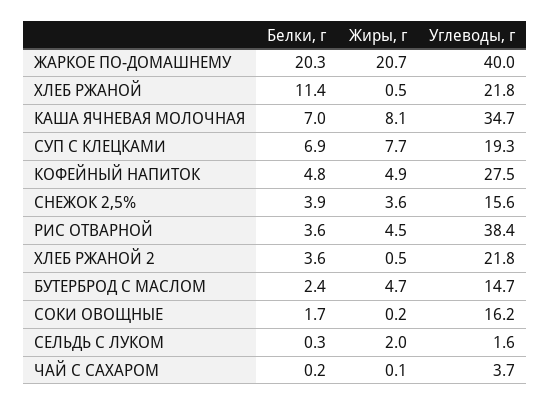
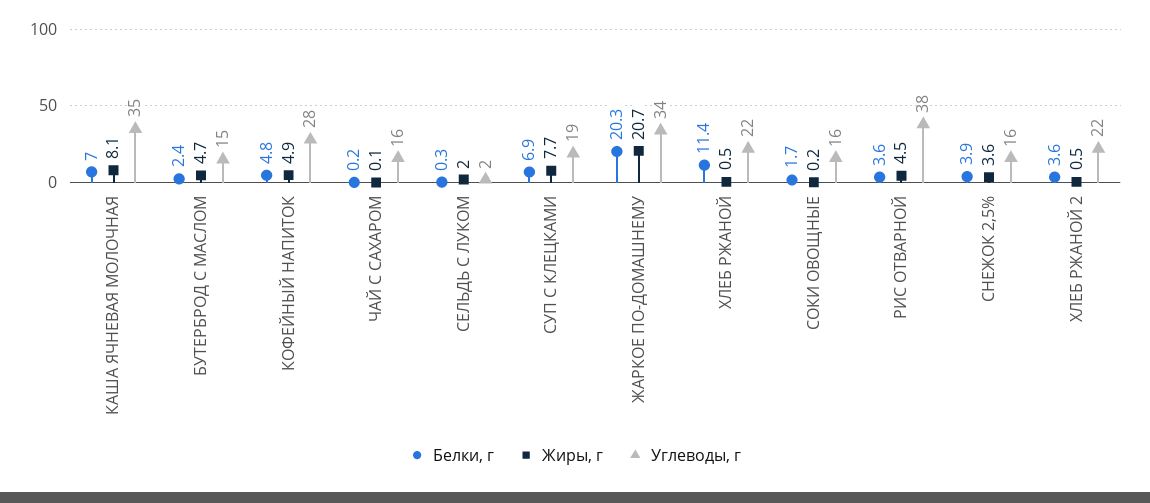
  {
    "Белки, г": {
      "ЖАРКОЕ ПО-ДОМАШНЕМУ": 20.3,
      "ХЛЕБ РЖАНОЙ": 11.4,
      "КАША ЯЧНЕВАЯ МОЛОЧНАЯ": 7,
      "СУП С КЛЕЦКАМИ": 6.9,
      "КОФЕЙНЫЙ НАПИТОК": 4.8,
      "СНЕЖОК 2,5%": 3.9,
      "РИС ОТВАРНОЙ": 3.6,
      "ХЛЕБ РЖАНОЙ 2": 3.6,
      "БУТЕРБРОД С МАСЛОМ": 2.4,
      "СОКИ ОВОЩНЫЕ": 1.7,
      "СЕЛЬДЬ С ЛУКОМ": 0.3,
      "ЧАЙ С САХАРОМ": 0.2
    },
    "Жиры, г": {
      "ЖАРКОЕ ПО-ДОМАШНЕМУ": 20.7,
      "ХЛЕБ РЖАНОЙ": 0.5,
      "КАША ЯЧНЕВАЯ МОЛОЧНАЯ": 8.1,
      "СУП С КЛЕЦКАМИ": 7.7,
      "КОФЕЙНЫЙ НАПИТОК": 4.9,
      "СНЕЖОК 2,5%": 3.6,
      "РИС ОТВАРНОЙ": 4.5,
      "ХЛЕБ РЖАНОЙ 2": 0.5,
      "БУТЕРБРОД С МАСЛОМ": 4.7,
      "СОКИ ОВОЩНЫЕ": 0.2,
      "СЕЛЬДЬ С ЛУКОМ": 2,
      "ЧАЙ С САХАРОМ": 0.1
    },
    "Углеводы, г": {
-     "ЖАРКОЕ ПО-ДОМАШНЕМУ": 40,
+     "ЖАРКОЕ ПО-ДОМАШНЕМУ": 34,
      "ХЛЕБ РЖАНОЙ": 21.8,
      "КАША ЯЧНЕВАЯ МОЛОЧНАЯ": 34.7,
      "СУП С КЛЕЦКАМИ": 19.3,
      "КОФЕЙНЫЙ НАПИТОК": 27.5,
      "СНЕЖОК 2,5%": 15.6,
      "РИС ОТВАРНОЙ": 38.4,
      "ХЛЕБ РЖАНОЙ 2": 21.8,
      "БУТЕРБРОД С МАСЛОМ": 14.7,
      "СОКИ ОВОЩНЫЕ": 16.2,
      "СЕЛЬДЬ С ЛУКОМ": 1.6,
-     "ЧАЙ С САХАРОМ": 3.7
+     "ЧАЙ С САХАРОМ": 16
    }
  }

